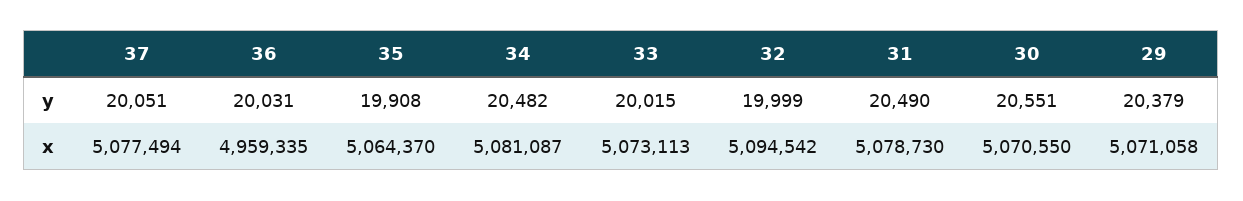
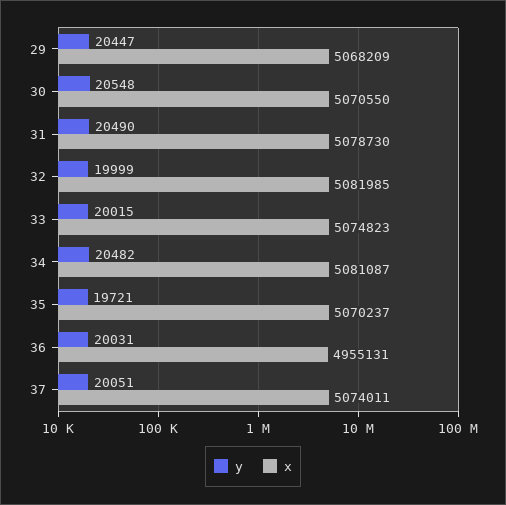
  {
    "y": {
      "37": 20051,
      "36": 20031,
-     "35": 19908,
+     "35": 19721,
      "34": 20482,
      "33": 20015,
      "32": 19999,
      "31": 20490,
-     "30": 20551,
+     "30": 20548,
-     "29": 20379
+     "29": 20447
    },
    "x": {
-     "37": 5077494,
+     "37": 5074011,
-     "36": 4959335,
+     "36": 4955131,
-     "35": 5064370,
+     "35": 5070237,
      "34": 5081087,
-     "33": 5073113,
+     "33": 5074823,
-     "32": 5094542,
+     "32": 5081985,
      "31": 5078730,
      "30": 5070550,
-     "29": 5071058
+     "29": 5068209
    }
  }

